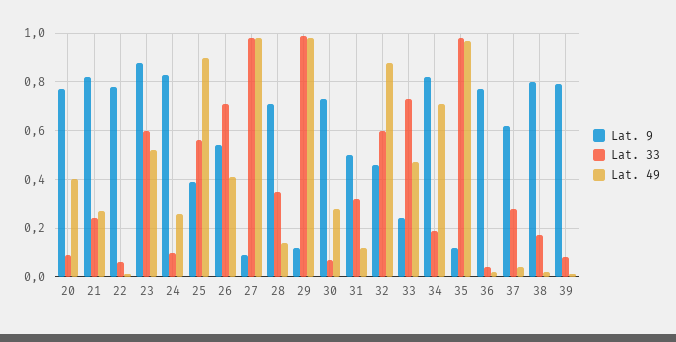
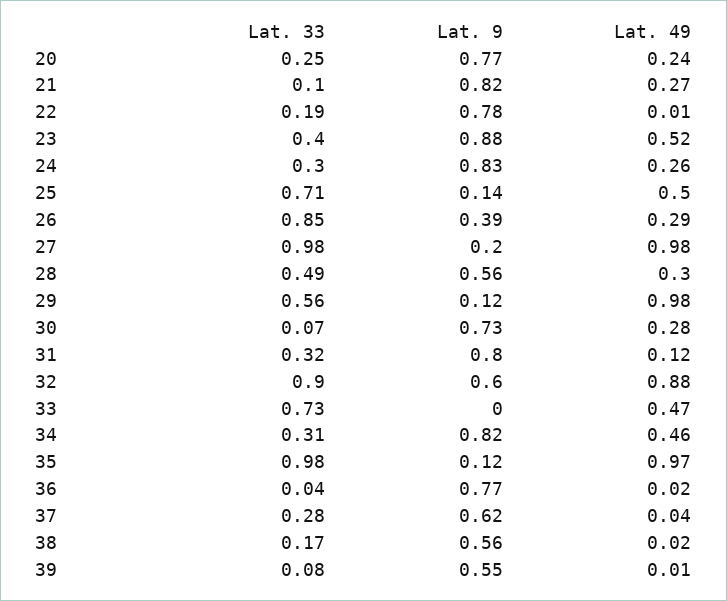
  {
    "Lat. 9": {
      "20": 0.77,
      "21": 0.82,
      "22": 0.78,
      "23": 0.88,
      "24": 0.83,
-     "25": 0.4,
+     "25": 0.14,
-     "26": 0.55,
+     "26": 0.39,
-     "27": 0.1,
+     "27": 0.2,
-     "28": 0.7,
+     "28": 0.56,
      "29": 0.12,
      "30": 0.73,
-     "31": 0.5,
+     "31": 0.8,
-     "32": 0.45,
+     "32": 0.6,
-     "33": 0.25,
+     "33": 0,
      "34": 0.82,
      "35": 0.12,
      "36": 0.77,
      "37": 0.62,
-     "38": 0.8,
+     "38": 0.56,
-     "39": 0.8
+     "39": 0.55
    },
    "Lat. 33": {
-     "20": 0.1,
+     "20": 0.25,
-     "21": 0.25,
+     "21": 0.1,
-     "22": 0.05,
+     "22": 0.19,
-     "23": 0.6,
+     "23": 0.4,
-     "24": 0.1,
+     "24": 0.3,
-     "25": 0.55,
+     "25": 0.71,
-     "26": 0.7,
+     "26": 0.85,
      "27": 0.98,
-     "28": 0.35,
+     "28": 0.49,
-     "29": 1,
+     "29": 0.56,
      "30": 0.07,
      "31": 0.32,
-     "32": 0.6,
+     "32": 0.9,
      "33": 0.73,
-     "34": 0.2,
+     "34": 0.31,
      "35": 0.98,
      "36": 0.04,
      "37": 0.28,
      "38": 0.17,
      "39": 0.08
    },
    "Lat. 49": {
-     "20": 0.4,
+     "20": 0.24,
      "21": 0.27,
      "22": 0.01,
      "23": 0.52,
      "24": 0.26,
-     "25": 0.9,
+     "25": 0.5,
-     "26": 0.4,
+     "26": 0.29,
      "27": 0.98,
-     "28": 0.15,
+     "28": 0.3,
      "29": 0.98,
      "30": 0.28,
      "31": 0.12,
      "32": 0.88,
      "33": 0.47,
-     "34": 0.7,
+     "34": 0.46,
      "35": 0.97,
      "36": 0.02,
      "37": 0.04,
      "38": 0.02,
      "39": 0.01
    }
  }

